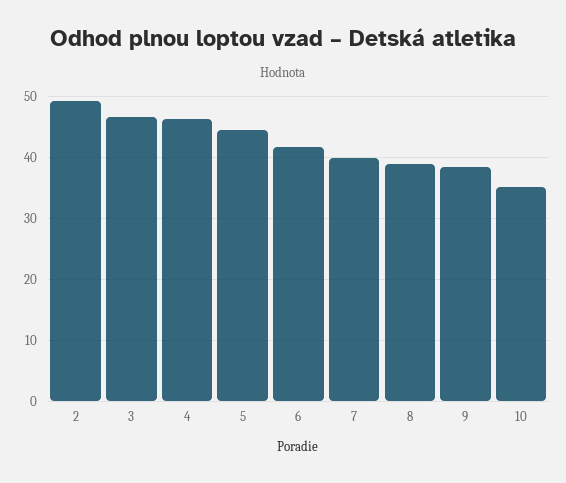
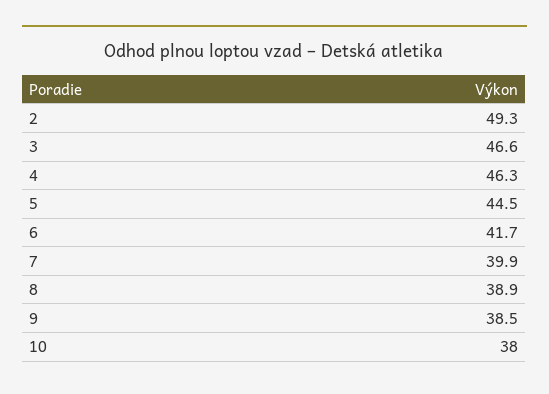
  {
    "2": 49.3,
    "3": 46.6,
    "4": 46.3,
    "5": 44.5,
    "6": 41.7,
    "7": 39.9,
    "8": 38.9,
    "9": 38.5,
-   "10": 35
+   "10": 38
  }

